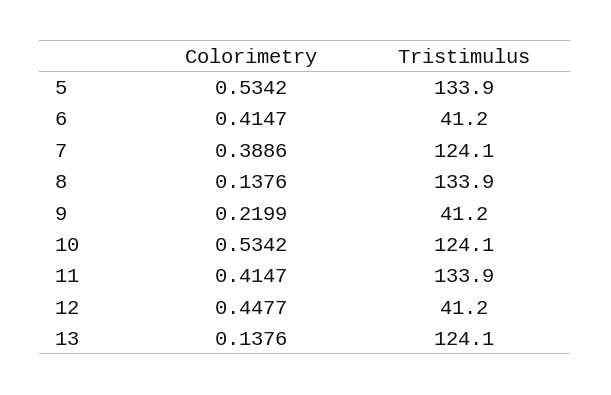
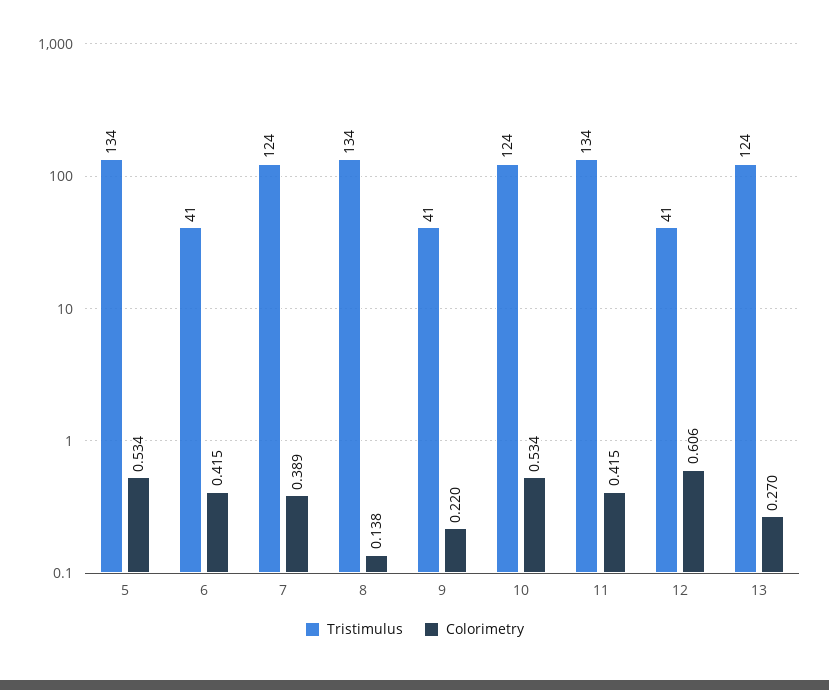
  {
    "Colorimetry": {
      "5": 0.5342,
      "6": 0.4147,
      "7": 0.3886,
      "8": 0.1376,
      "9": 0.2199,
      "10": 0.5342,
      "11": 0.4147,
-     "12": 0.4477,
+     "12": 0.606,
-     "13": 0.1376
+     "13": 0.27
    },
    "Tristimulus": {
      "5": 133.9,
      "6": 41.2,
      "7": 124.1,
      "8": 133.9,
      "9": 41.2,
      "10": 124.1,
      "11": 133.9,
      "12": 41.2,
      "13": 124.1
    }
  }

